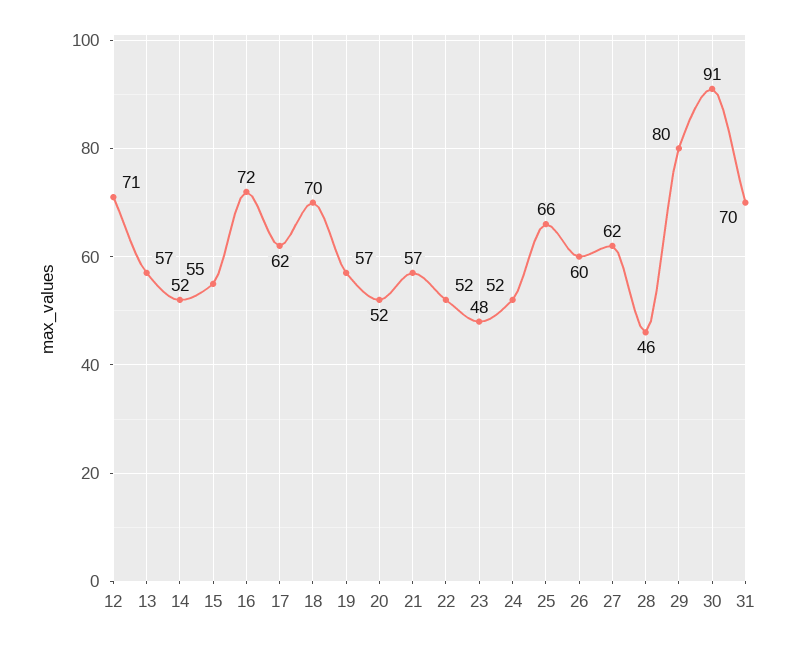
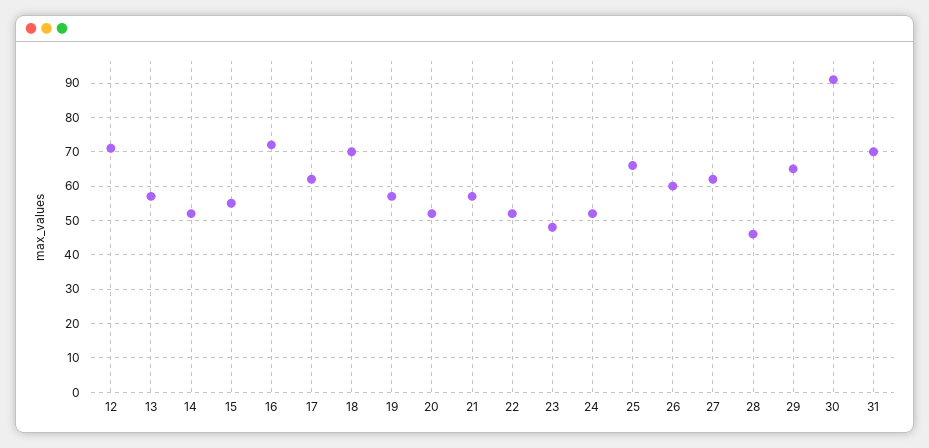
  {
    "12": 71,
    "13": 57,
    "14": 52,
    "15": 55,
    "16": 72,
    "17": 62,
    "18": 70,
    "19": 57,
    "20": 52,
    "21": 57,
    "22": 52,
    "23": 48,
    "24": 52,
    "25": 66,
    "26": 60,
    "27": 62,
    "28": 46,
-   "29": 80,
+   "29": 65,
    "30": 91,
    "31": 70
  }

